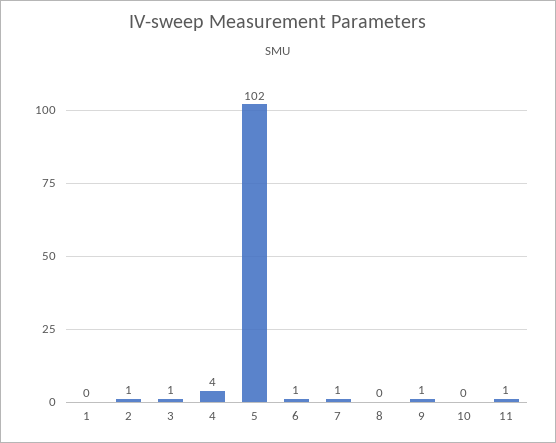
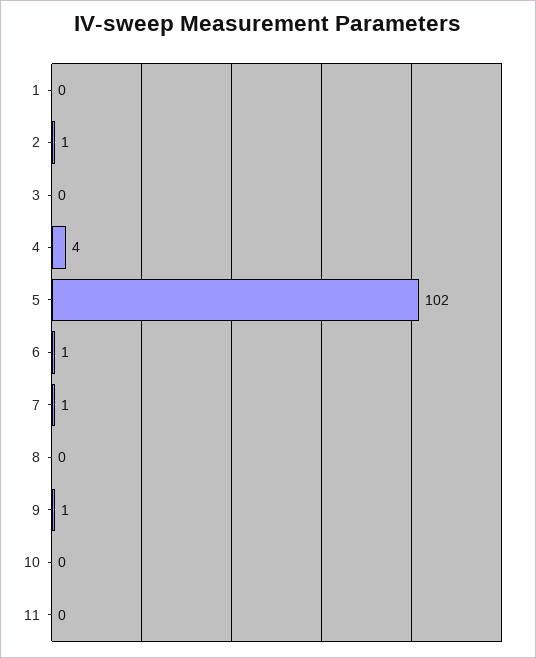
  {
    "1": 0,
    "2": 1,
-   "3": 1,
+   "3": 0,
    "4": 4,
    "5": 102,
    "6": 1,
    "7": 1,
    "8": 0,
    "9": 1,
    "10": 0,
-   "11": 1
+   "11": 0
  }

